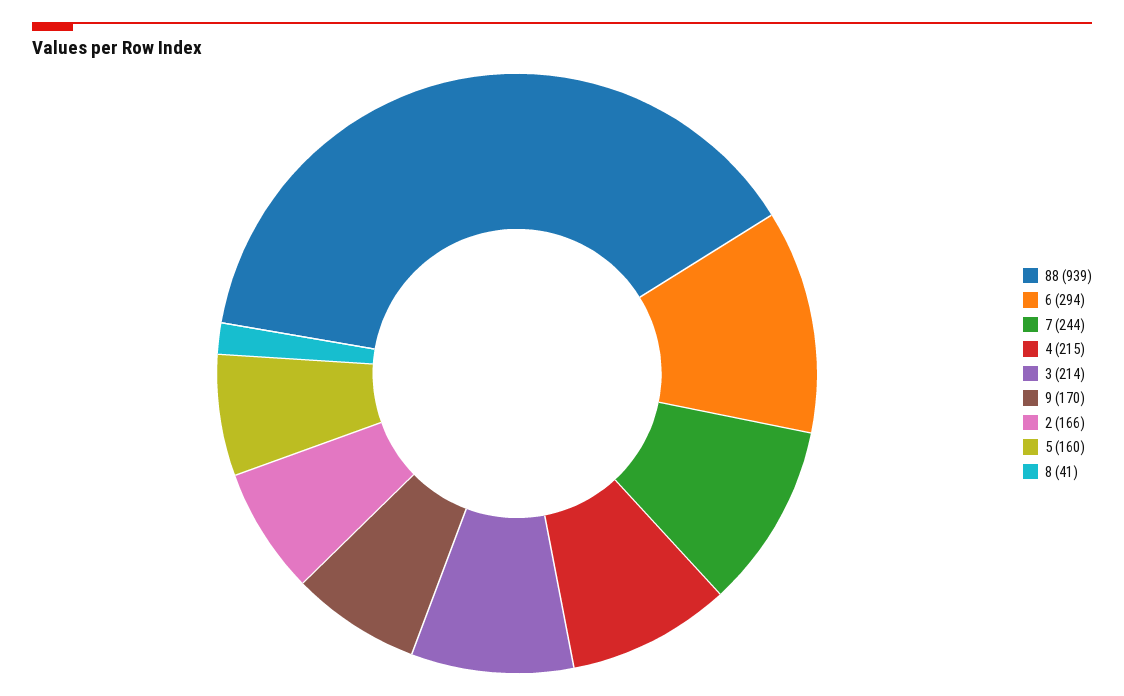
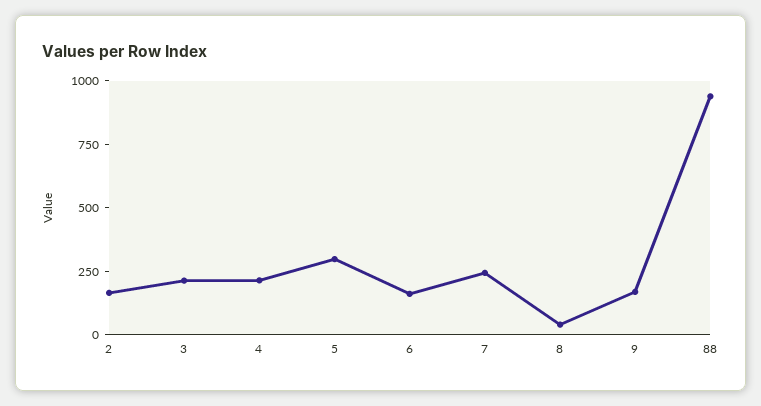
  {
    "88": 939,
-   "6": 294,
+   "6": 150,
    "7": 244,
    "4": 215,
    "3": 214,
    "9": 170,
    "2": 166,
-   "5": 160,
+   "5": 300,
    "8": 41
  }

